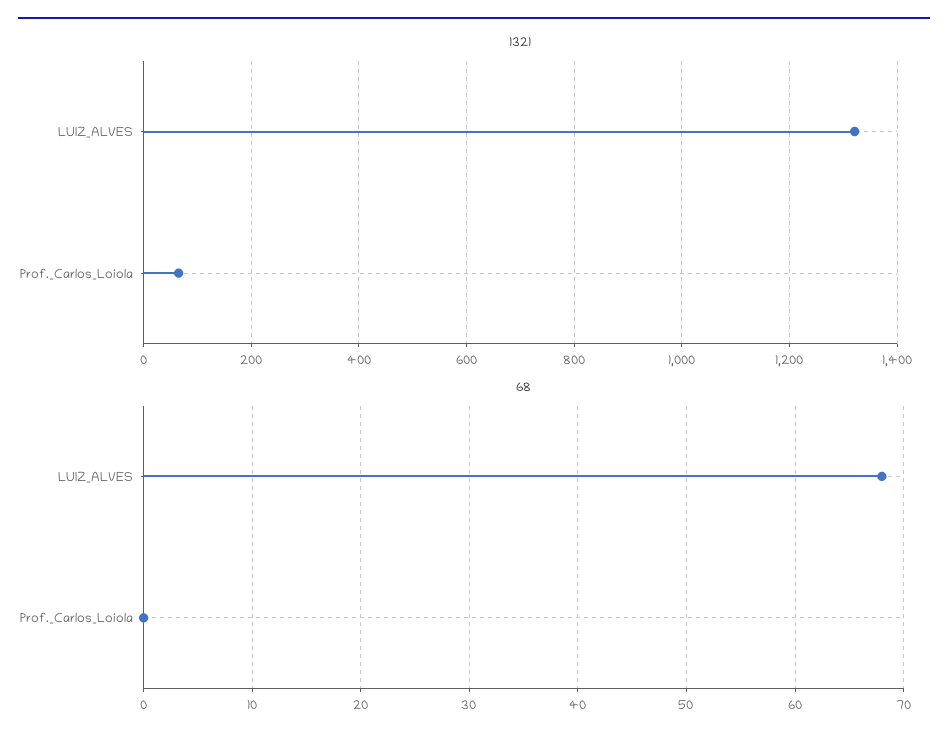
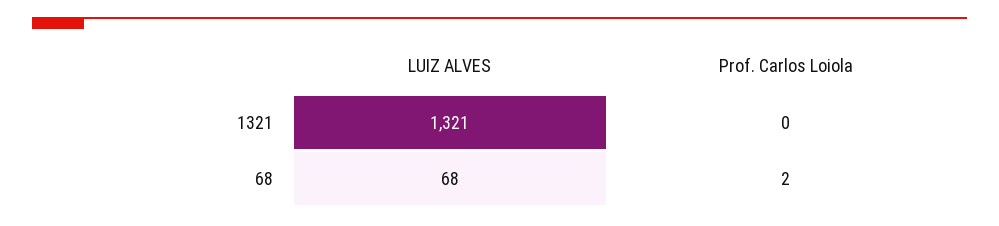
  {
    "1321": {
      "LUIZ_ALVES": 1321,
-     "Prof._Carlos_Loiola": 60
+     "Prof._Carlos_Loiola": 0
    },
    "68": {
      "LUIZ_ALVES": 68,
-     "Prof._Carlos_Loiola": 0
+     "Prof._Carlos_Loiola": 2
    }
  }

